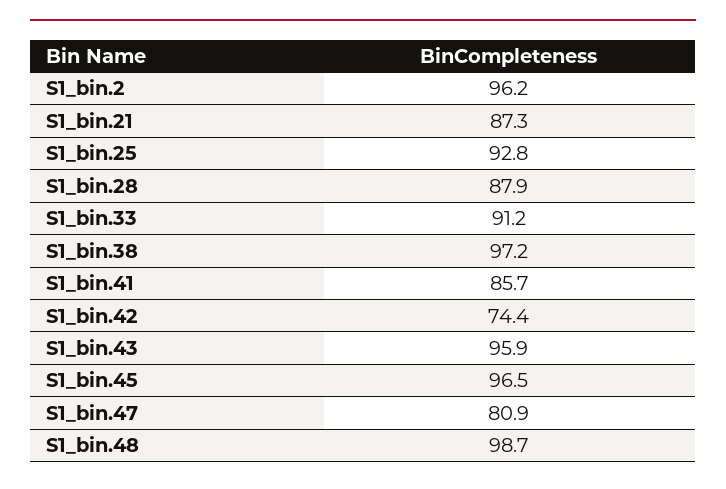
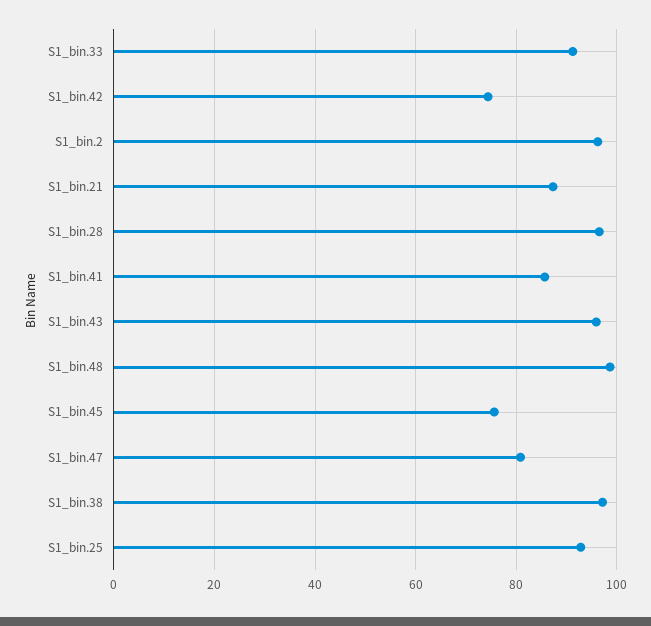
  {
    "S1_bin.2": 96.2,
    "S1_bin.21": 87.3,
    "S1_bin.25": 92.8,
-   "S1_bin.28": 87.9,
+   "S1_bin.28": 96,
    "S1_bin.33": 91.2,
    "S1_bin.38": 97.2,
    "S1_bin.41": 85.7,
    "S1_bin.42": 74.4,
    "S1_bin.43": 95.9,
-   "S1_bin.45": 96.5,
+   "S1_bin.45": 76,
    "S1_bin.47": 80.9,
    "S1_bin.48": 98.7
  }

